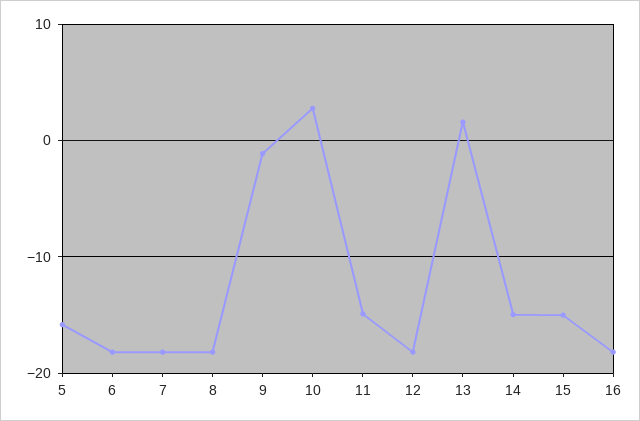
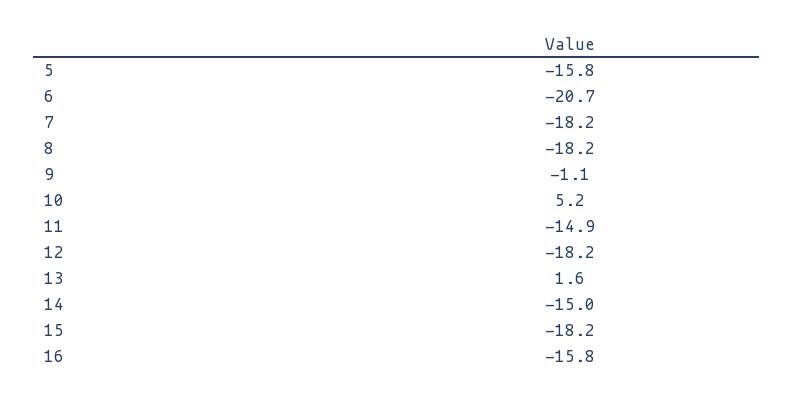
  {
    "5": -15.8,
-   "6": -18,
+   "6": -20.7,
    "7": -18.2,
    "8": -18.2,
    "9": -1.1,
-   "10": 3,
+   "10": 5.2,
    "11": -14.9,
    "12": -18.2,
    "13": 1.6,
    "14": -15,
-   "15": -15,
+   "15": -18.2,
-   "16": -18
+   "16": -15.8
  }

